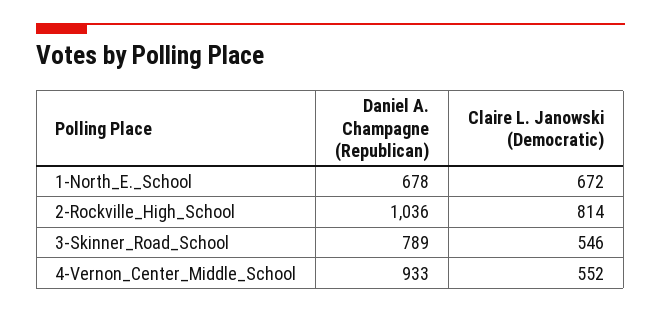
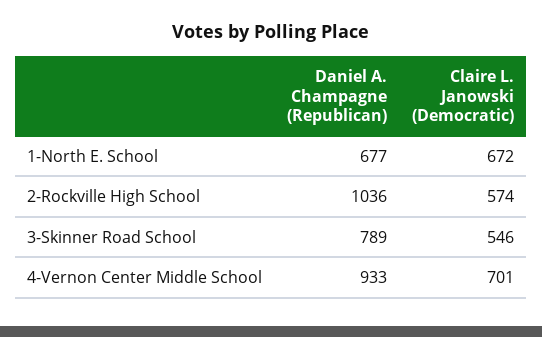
  {
    "Daniel A. Champagne (Republican)": {
-     "1-North_E._School": 678,
+     "1-North_E._School": 677,
      "2-Rockville_High_School": 1036,
      "3-Skinner_Road_School": 789,
      "4-Vernon_Center_Middle_School": 933
    },
    "Claire L. Janowski (Democratic)": {
      "1-North_E._School": 672,
-     "2-Rockville_High_School": 814,
+     "2-Rockville_High_School": 574,
      "3-Skinner_Road_School": 546,
-     "4-Vernon_Center_Middle_School": 552
+     "4-Vernon_Center_Middle_School": 701
    }
  }

